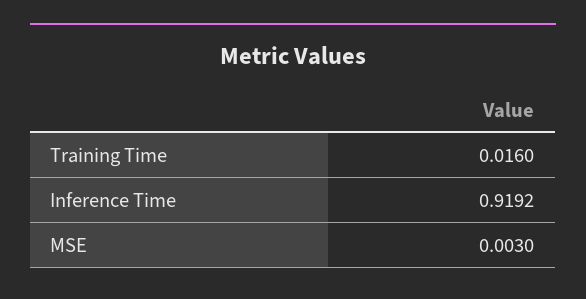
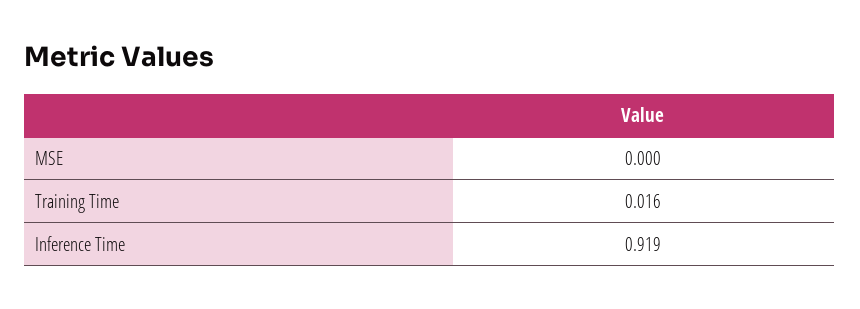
  {
    "Training Time": 0.016,
    "Inference Time": 0.9192,
-   "MSE": 0.003
+   "MSE": 0
  }

